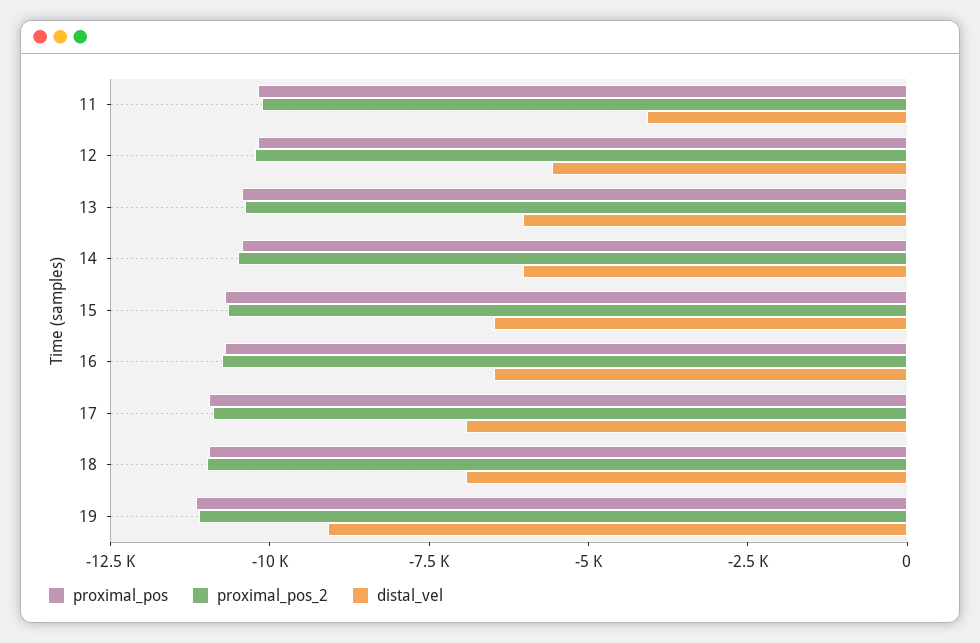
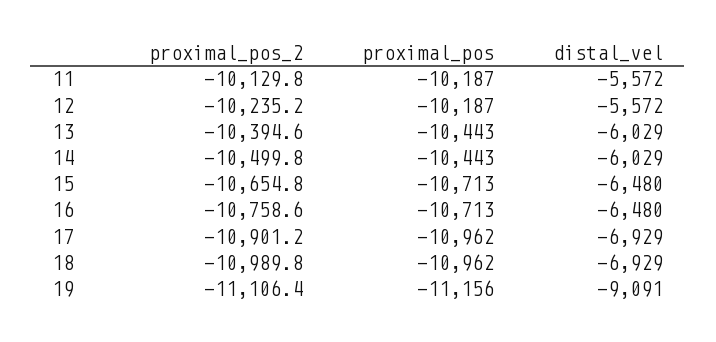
  {
    "proximal_pos": {
      "11": -10187,
      "12": -10187,
      "13": -10443,
      "14": -10443,
      "15": -10713,
      "16": -10713,
      "17": -10962,
      "18": -10962,
      "19": -11156
    },
    "proximal_pos_2": {
      "11": -10129.8,
      "12": -10235.2,
      "13": -10394.6,
      "14": -10499.8,
      "15": -10654.8,
      "16": -10758.6,
      "17": -10901.2,
      "18": -10989.8,
      "19": -11106.4
    },
    "distal_vel": {
-     "11": -4000,
+     "11": -5572,
      "12": -5572,
      "13": -6029,
      "14": -6029,
      "15": -6480,
      "16": -6480,
      "17": -6929,
      "18": -6929,
      "19": -9091
    }
  }

